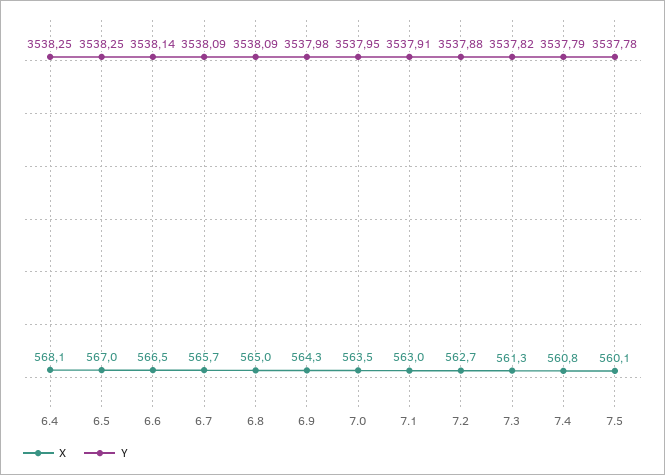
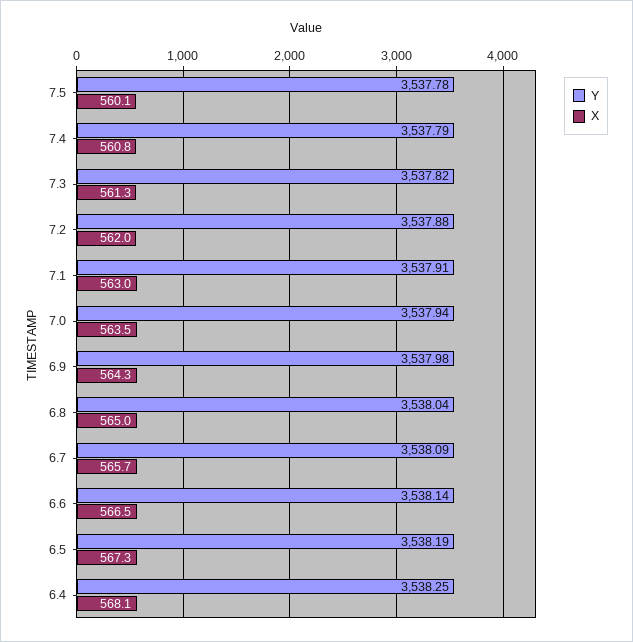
  {
    "X": {
      "6.4": 568.1,
-     "6.5": 567,
+     "6.5": 567.3,
      "6.6": 566.5,
      "6.7": 565.7,
      "6.8": 565,
      "6.9": 564.3,
      "7.0": 563.5,
      "7.1": 563,
-     "7.2": 562.7,
+     "7.2": 562,
      "7.3": 561.3,
      "7.4": 560.8,
      "7.5": 560.1
    },
    "Y": {
      "6.4": 3538.25,
-     "6.5": 3538.25,
+     "6.5": 3538.19,
      "6.6": 3538.14,
      "6.7": 3538.09,
-     "6.8": 3538.09,
+     "6.8": 3538.04,
      "6.9": 3537.98,
-     "7.0": 3537.95,
+     "7.0": 3537.94,
      "7.1": 3537.91,
      "7.2": 3537.88,
      "7.3": 3537.82,
      "7.4": 3537.79,
      "7.5": 3537.78
    }
  }

